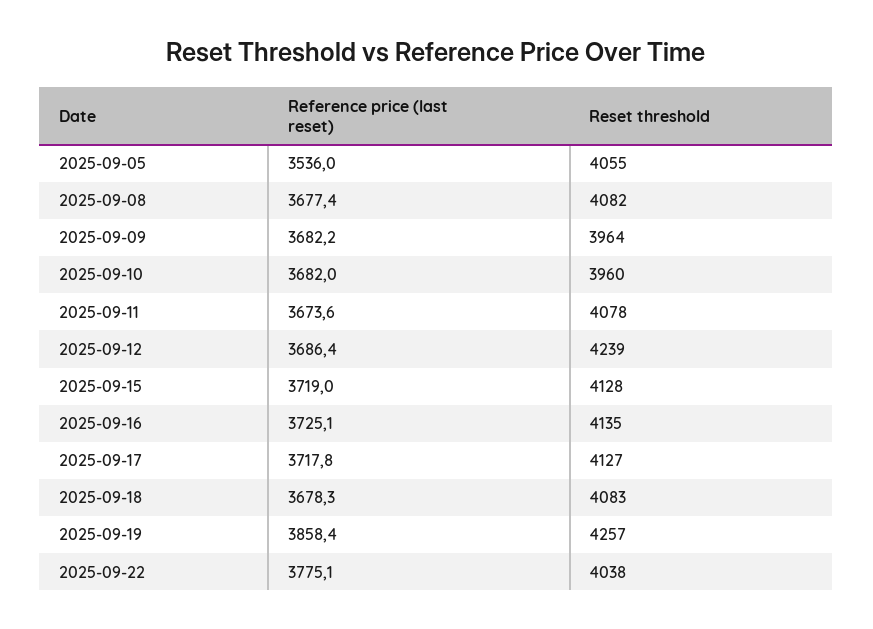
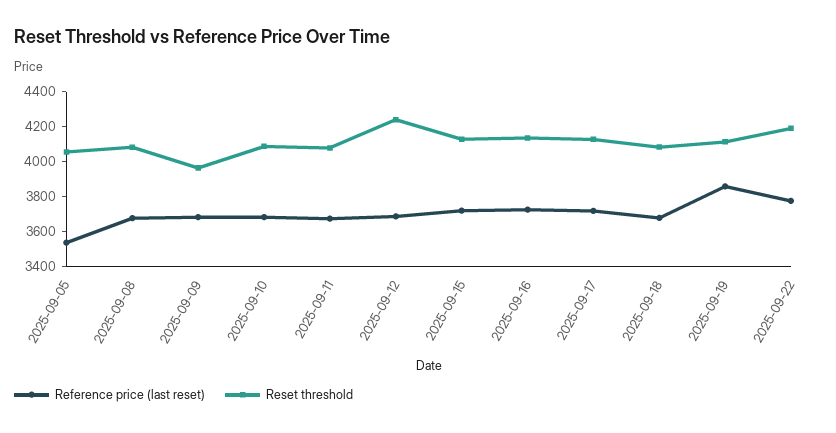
  {
    "Reference price (last reset)": {
      "2025-09-05": 3536,
      "2025-09-08": 3677.4,
      "2025-09-09": 3682.2,
      "2025-09-10": 3682,
      "2025-09-11": 3673.6,
      "2025-09-12": 3686.4,
      "2025-09-15": 3719,
      "2025-09-16": 3725.1,
      "2025-09-17": 3717.8,
      "2025-09-18": 3678.3,
      "2025-09-19": 3858.4,
      "2025-09-22": 3775.1
    },
    "Reset threshold": {
      "2025-09-05": 4055,
      "2025-09-08": 4082,
      "2025-09-09": 3964,
-     "2025-09-10": 3960,
+     "2025-09-10": 4100,
      "2025-09-11": 4078,
      "2025-09-12": 4239,
      "2025-09-15": 4128,
      "2025-09-16": 4135,
      "2025-09-17": 4127,
      "2025-09-18": 4083,
-     "2025-09-19": 4257,
+     "2025-09-19": 4100,
-     "2025-09-22": 4038
+     "2025-09-22": 4200
    }
  }

